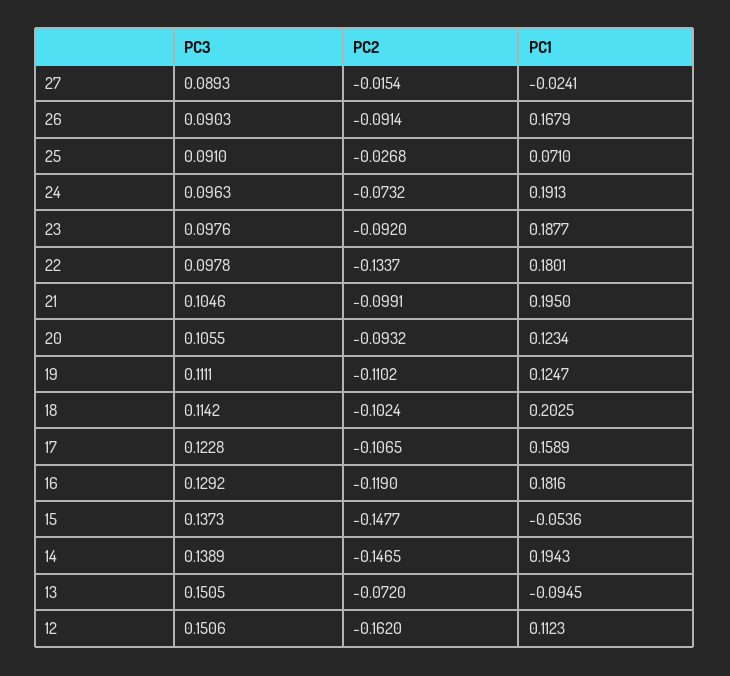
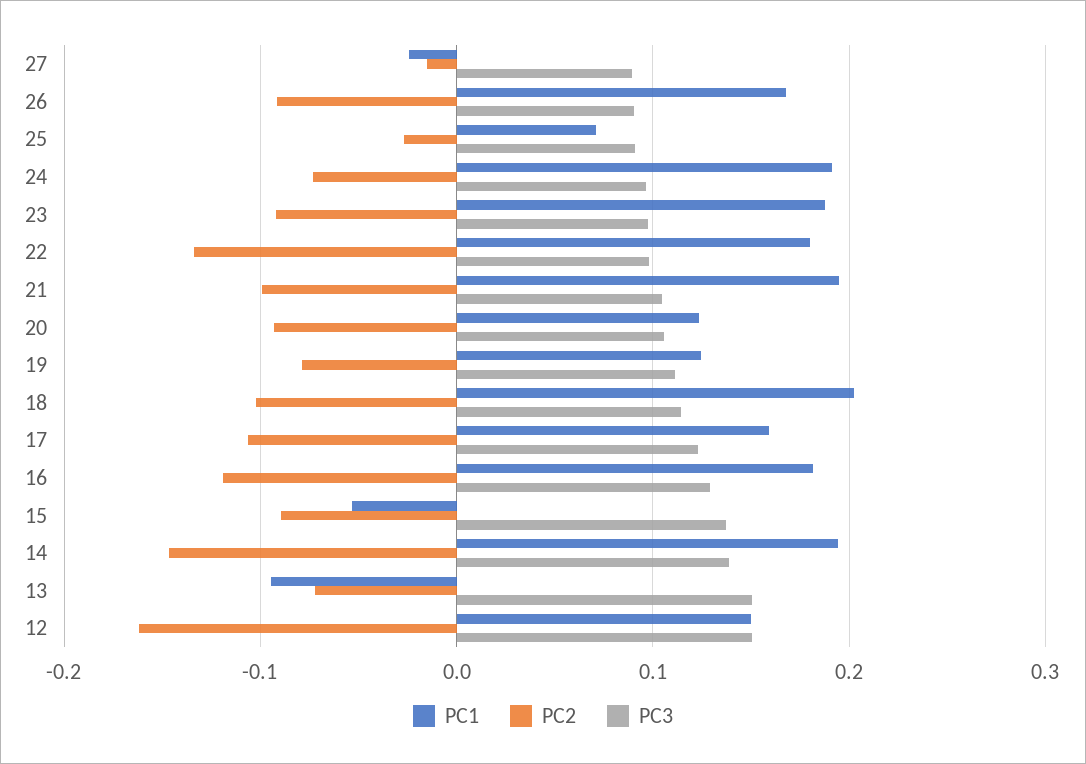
  {
    "PC3": {
      "27": 0.0893,
      "26": 0.0903,
      "25": 0.091,
      "24": 0.0963,
      "23": 0.0976,
      "22": 0.0978,
      "21": 0.1046,
      "20": 0.1055,
      "19": 0.1111,
      "18": 0.1142,
      "17": 0.1228,
      "16": 0.1292,
      "15": 0.1373,
      "14": 0.1389,
      "13": 0.1505,
      "12": 0.1506
    },
    "PC2": {
      "27": -0.0154,
      "26": -0.0914,
      "25": -0.0268,
      "24": -0.0732,
      "23": -0.092,
      "22": -0.1337,
      "21": -0.0991,
      "20": -0.0932,
-     "19": -0.1102,
+     "19": -0.08,
      "18": -0.1024,
      "17": -0.1065,
      "16": -0.119,
-     "15": -0.1477,
+     "15": -0.09,
      "14": -0.1465,
      "13": -0.072,
      "12": -0.162
    },
    "PC1": {
      "27": -0.0241,
      "26": 0.1679,
      "25": 0.071,
      "24": 0.1913,
      "23": 0.1877,
      "22": 0.1801,
      "21": 0.195,
      "20": 0.1234,
      "19": 0.1247,
      "18": 0.2025,
      "17": 0.1589,
      "16": 0.1816,
      "15": -0.0536,
      "14": 0.1943,
      "13": -0.0945,
-     "12": 0.1123
+     "12": 0.15
    }
  }

